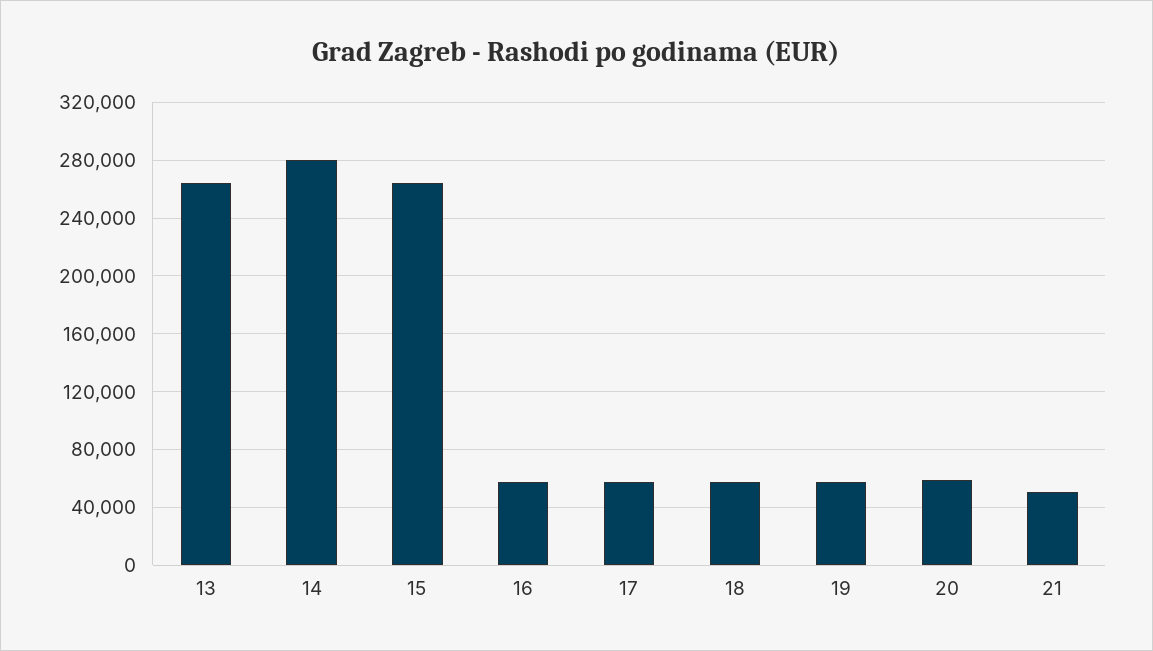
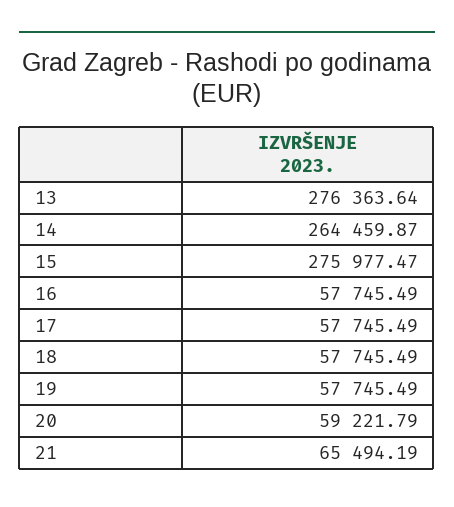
  {
-   "13": 265000,
+   "13": 276363.64,
-   "14": 280000,
+   "14": 264459.87,
-   "15": 265000,
+   "15": 275977.47,
    "16": 57745.49,
    "17": 57745.49,
    "18": 57745.49,
    "19": 57745.49,
    "20": 59221.79,
-   "21": 50000
+   "21": 65494.19
  }

